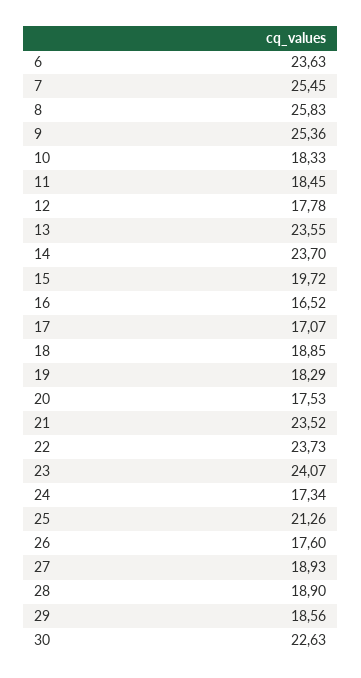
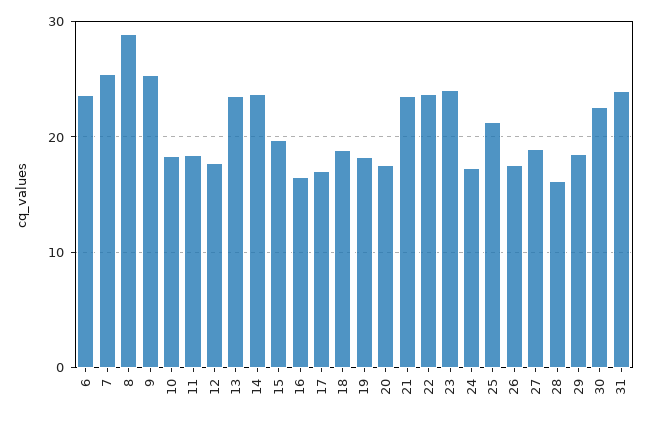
  {
    "6": 23.63,
    "7": 25.45,
-   "8": 25.83,
+   "8": 29,
    "9": 25.36,
    "10": 18.33,
    "11": 18.45,
    "12": 17.78,
    "13": 23.55,
    "14": 23.7,
    "15": 19.72,
    "16": 16.52,
    "17": 17.07,
    "18": 18.85,
    "19": 18.29,
    "20": 17.53,
    "21": 23.52,
    "22": 23.73,
    "23": 24.07,
    "24": 17.34,
    "25": 21.26,
    "26": 17.6,
    "27": 18.93,
-   "28": 18.9,
+   "28": 16,
    "29": 18.56,
-   "30": 22.63
+   "30": 22.63,
+   "31": 24
  }

